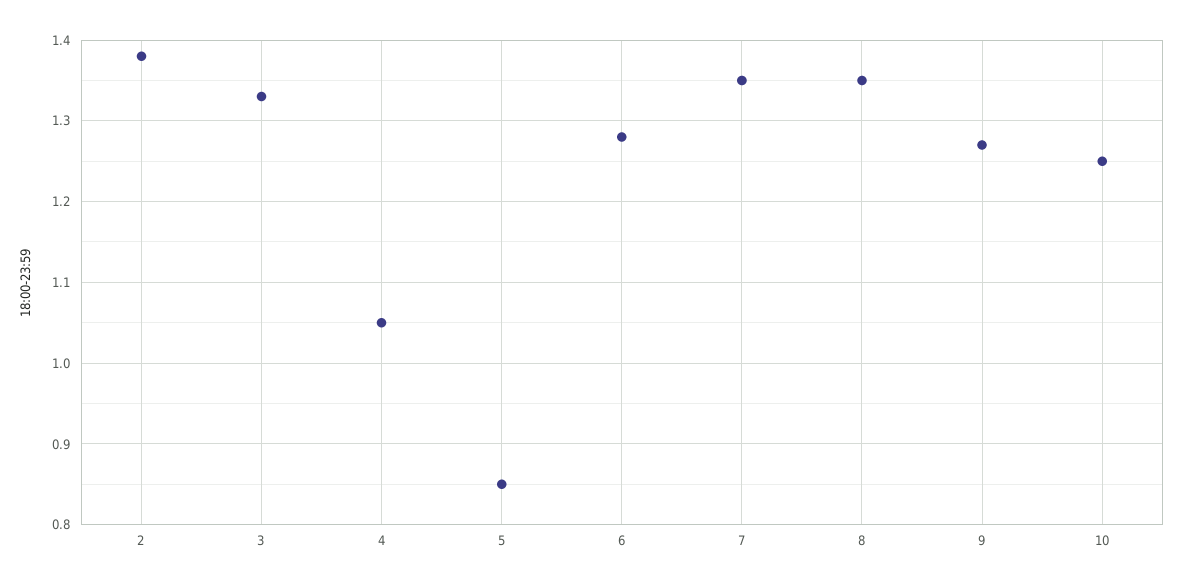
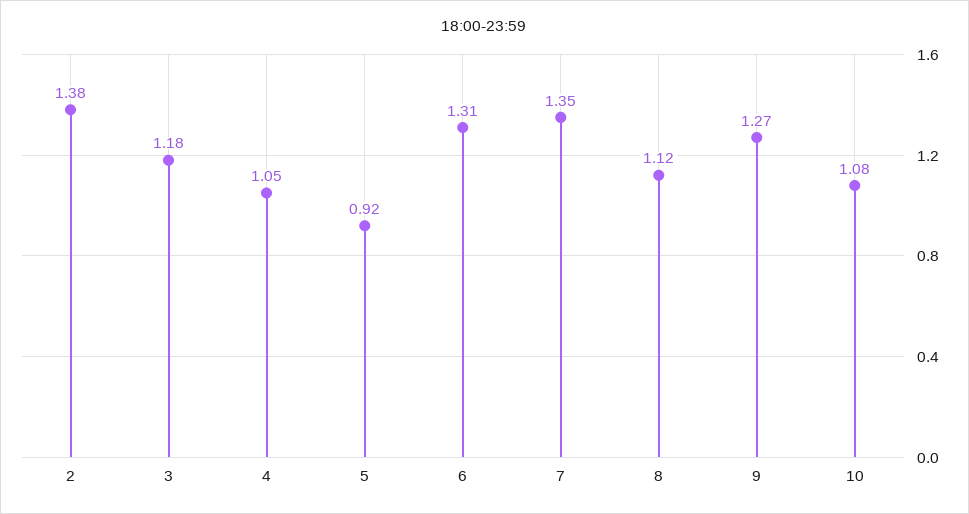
  {
    "2": 1.38,
-   "3": 1.33,
+   "3": 1.18,
    "4": 1.05,
-   "5": 0.85,
+   "5": 0.92,
-   "6": 1.28,
+   "6": 1.31,
    "7": 1.35,
-   "8": 1.35,
+   "8": 1.12,
    "9": 1.27,
-   "10": 1.25
+   "10": 1.08
  }

